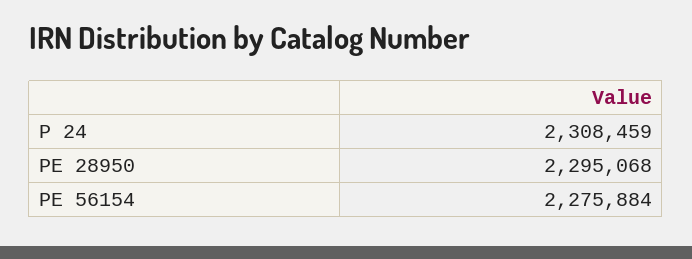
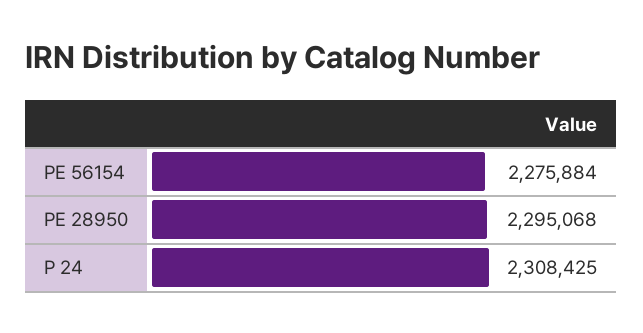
  {
-   "P 24": 2308459,
+   "P 24": 2308425,
    "PE 28950": 2295068,
    "PE 56154": 2275884
  }

